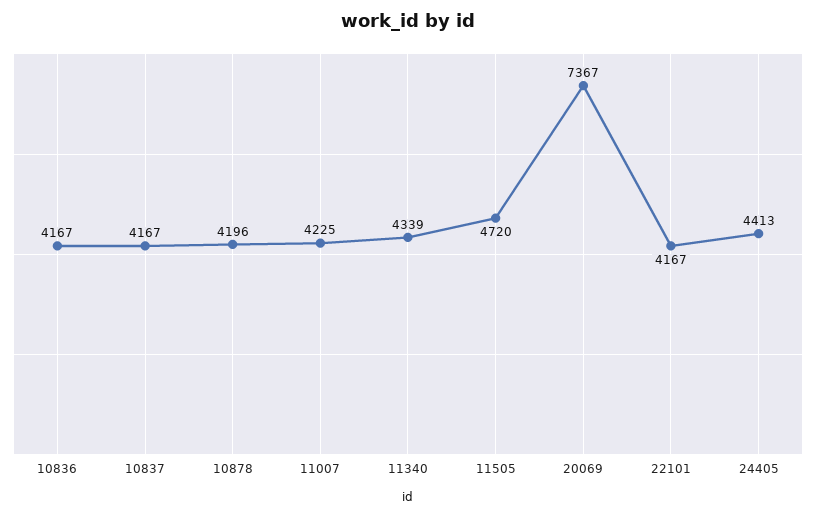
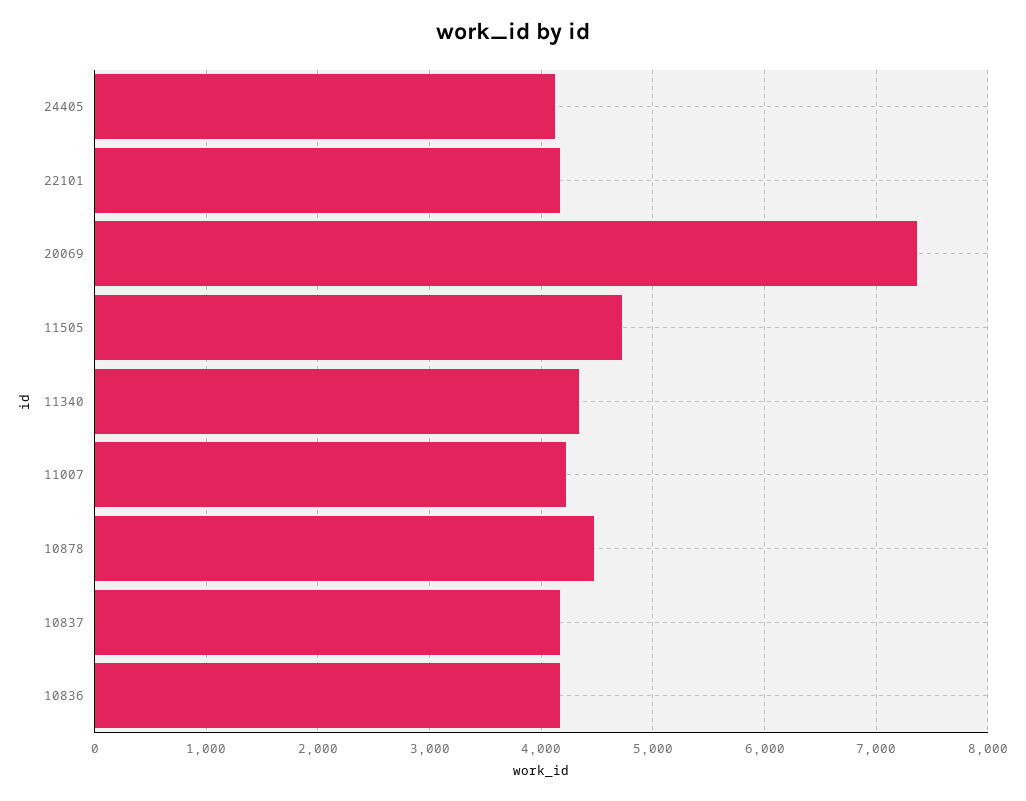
  {
    "10836": 4167,
    "10837": 4167,
-   "10878": 4196,
+   "10878": 4500,
    "11007": 4225,
    "11340": 4339,
    "11505": 4720,
    "20069": 7367,
    "22101": 4167,
-   "24405": 4413
+   "24405": 4100
  }

